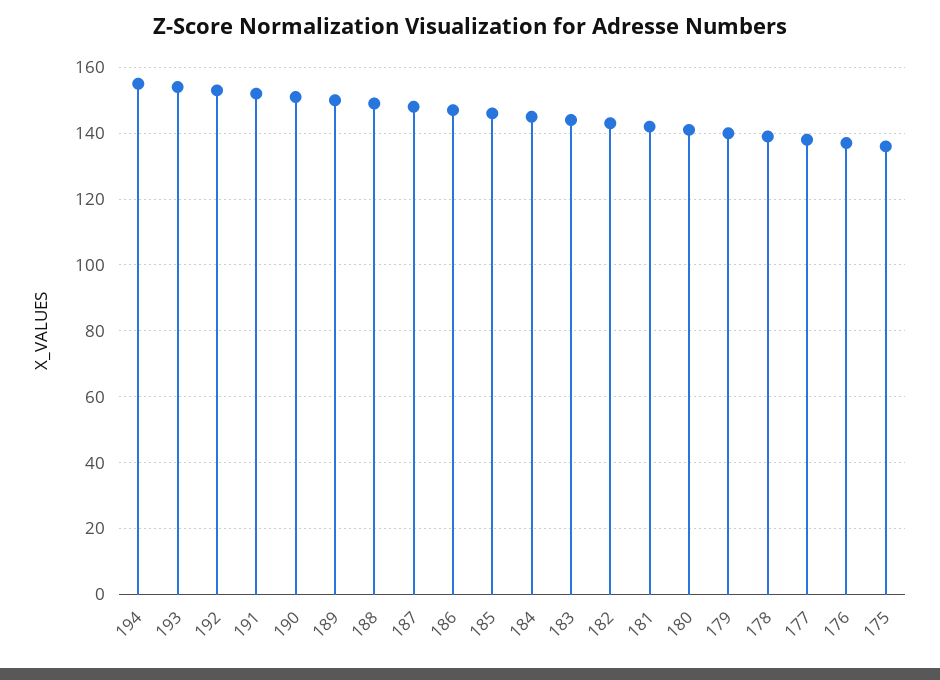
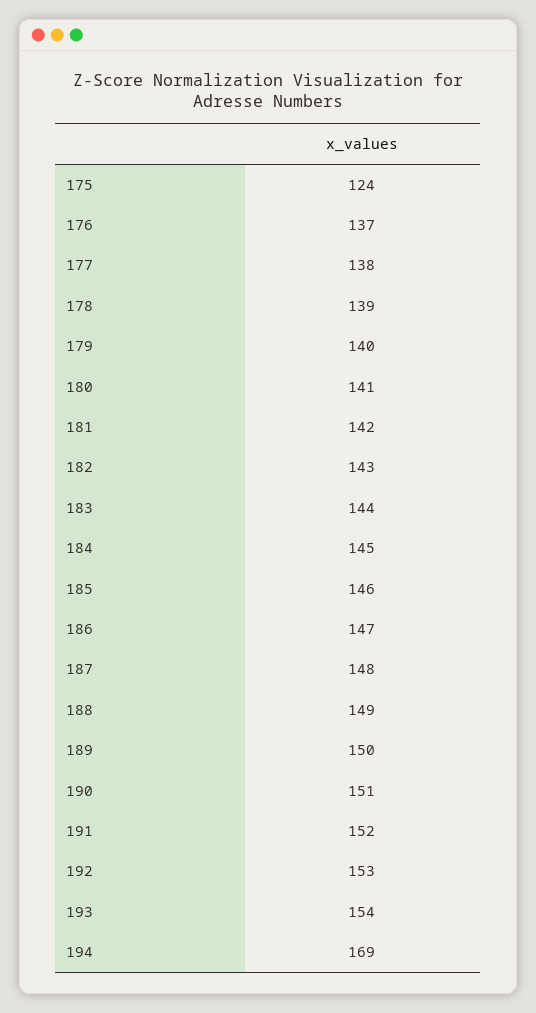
  {
-   "194": 155,
+   "194": 169,
    "193": 154,
    "192": 153,
    "191": 152,
    "190": 151,
    "189": 150,
    "188": 149,
    "187": 148,
    "186": 147,
    "185": 146,
    "184": 145,
    "183": 144,
    "182": 143,
    "181": 142,
    "180": 141,
    "179": 140,
    "178": 139,
    "177": 138,
    "176": 137,
-   "175": 135
+   "175": 124
  }

